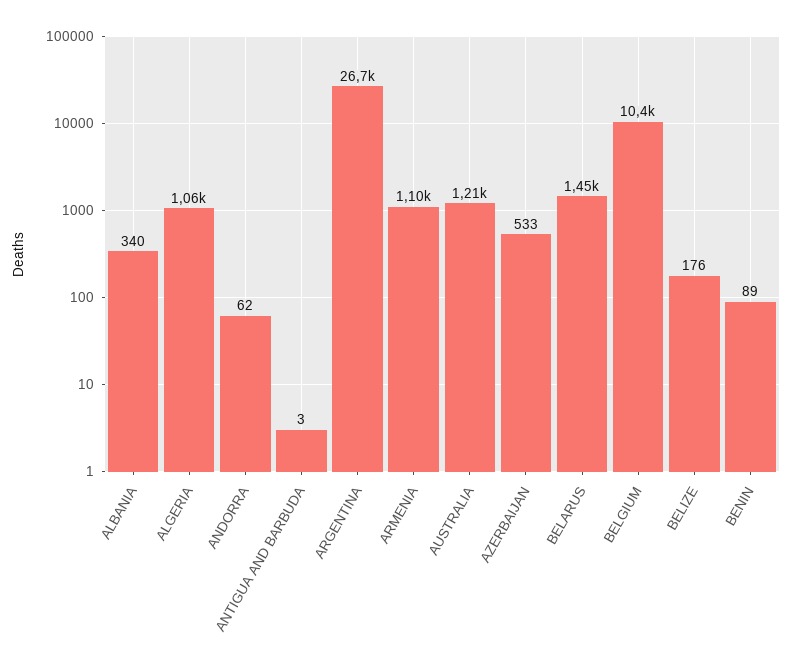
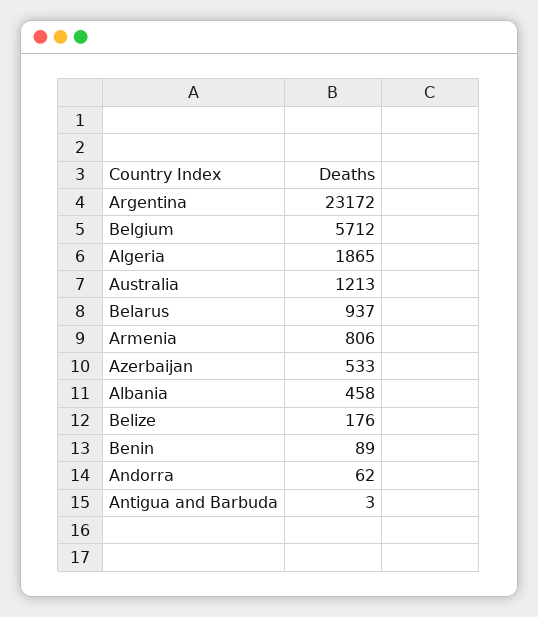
  {
-   "ALBANIA": 340,
+   "ALBANIA": 458,
-   "ALGERIA": 1060,
+   "ALGERIA": 1865,
    "ANDORRA": 62,
    "ANTIGUA AND BARBUDA": 3,
-   "ARGENTINA": 26700,
+   "ARGENTINA": 23172,
-   "ARMENIA": 1100,
+   "ARMENIA": 806,
    "AUSTRALIA": 1213,
    "AZERBAIJAN": 533,
-   "BELARUS": 1450,
+   "BELARUS": 937,
-   "BELGIUM": 10400,
+   "BELGIUM": 5712,
    "BELIZE": 176,
    "BENIN": 89
  }

